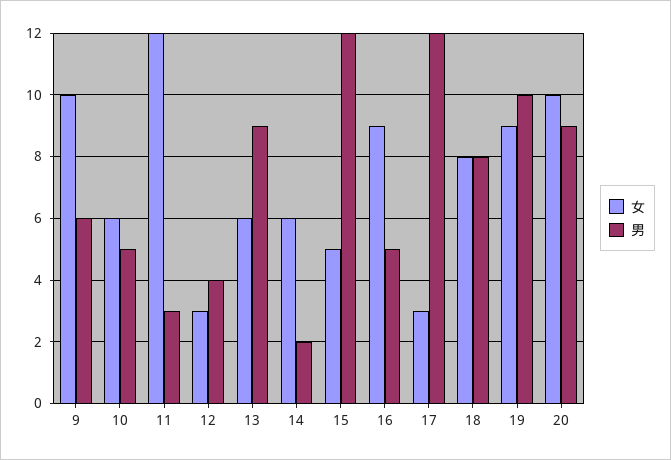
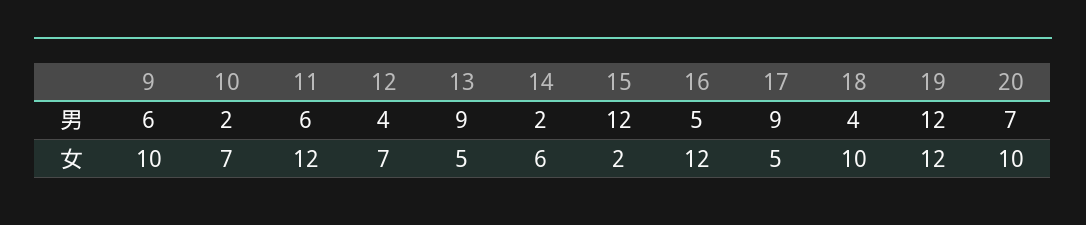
  {
    "女": {
      "9": 10,
-     "10": 6,
+     "10": 7,
      "11": 12,
-     "12": 3,
+     "12": 7,
-     "13": 6,
+     "13": 5,
      "14": 6,
-     "15": 5,
+     "15": 2,
-     "16": 9,
+     "16": 12,
-     "17": 3,
+     "17": 5,
-     "18": 8,
+     "18": 10,
-     "19": 9,
+     "19": 12,
      "20": 10
    },
    "男": {
      "9": 6,
-     "10": 5,
+     "10": 2,
-     "11": 3,
+     "11": 6,
      "12": 4,
      "13": 9,
      "14": 2,
      "15": 12,
      "16": 5,
-     "17": 12,
+     "17": 9,
-     "18": 8,
+     "18": 4,
-     "19": 10,
+     "19": 12,
-     "20": 9
+     "20": 7
    }
  }

